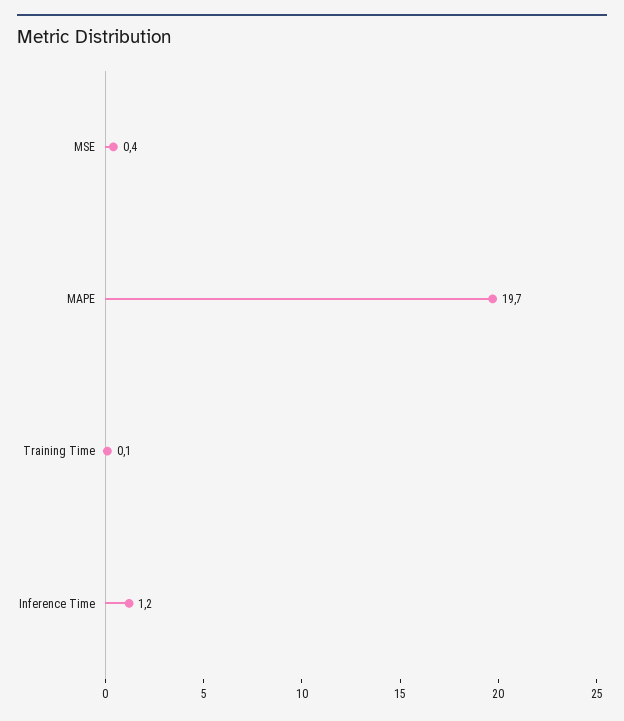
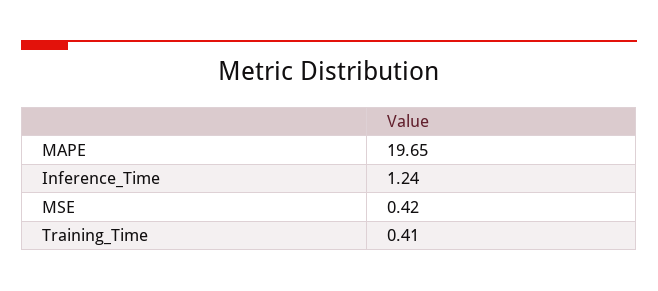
  {
    "MSE": 0.42,
    "MAPE": 19.65,
-   "Training Time": 0.1,
+   "Training Time": 0.41,
    "Inference Time": 1.24
  }

